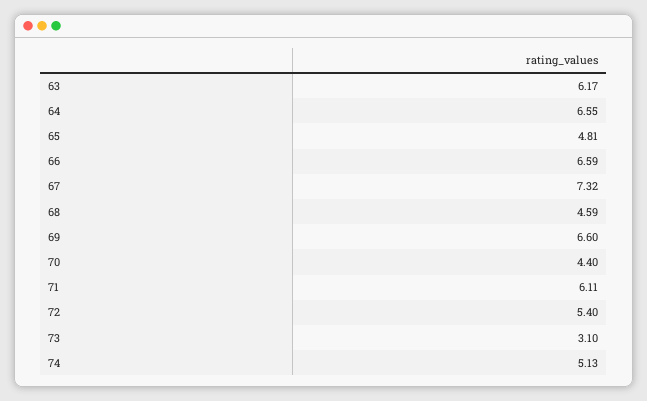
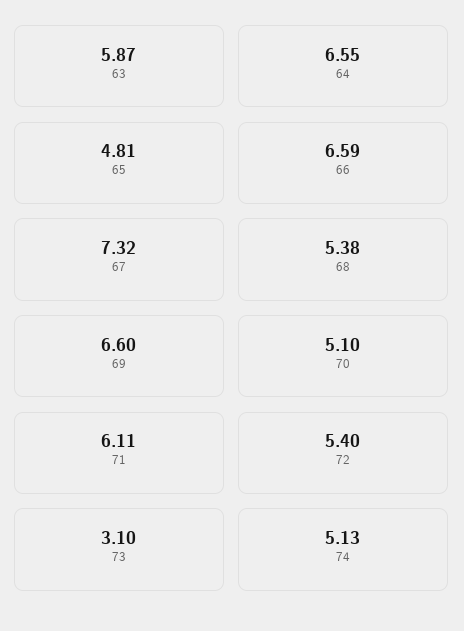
  {
-   "63": 6.17,
+   "63": 5.87,
    "64": 6.55,
    "65": 4.81,
    "66": 6.59,
    "67": 7.32,
-   "68": 4.59,
+   "68": 5.38,
    "69": 6.6,
-   "70": 4.4,
+   "70": 5.1,
    "71": 6.11,
    "72": 5.4,
    "73": 3.1,
    "74": 5.13
  }

